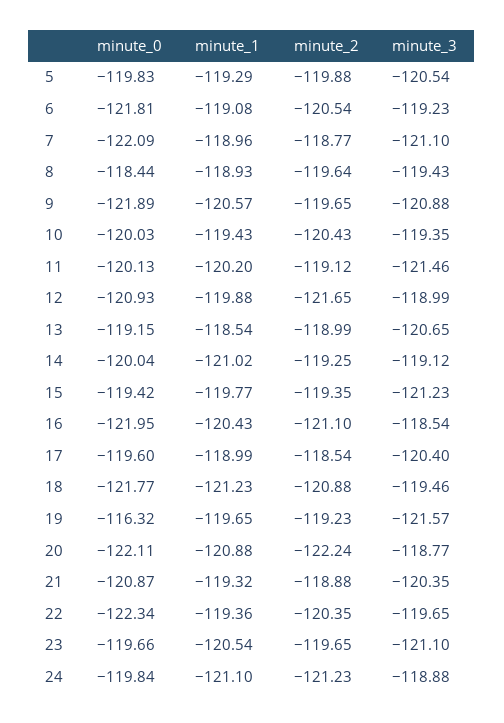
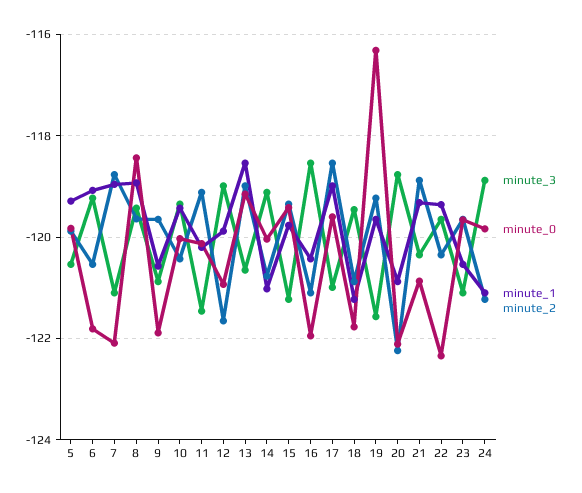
  {
    "minute_0": {
      "5": -119.83,
      "6": -121.81,
      "7": -122.09,
      "8": -118.44,
      "9": -121.89,
      "10": -120.03,
      "11": -120.13,
      "12": -120.93,
      "13": -119.15,
      "14": -120.04,
      "15": -119.42,
      "16": -121.95,
      "17": -119.6,
      "18": -121.77,
      "19": -116.32,
      "20": -122.11,
      "21": -120.87,
      "22": -122.34,
      "23": -119.66,
      "24": -119.84
    },
    "minute_1": {
      "5": -119.29,
      "6": -119.08,
      "7": -118.96,
      "8": -118.93,
      "9": -120.57,
      "10": -119.43,
      "11": -120.2,
      "12": -119.88,
      "13": -118.54,
      "14": -121.02,
      "15": -119.77,
      "16": -120.43,
      "17": -118.99,
      "18": -121.23,
      "19": -119.65,
      "20": -120.88,
      "21": -119.32,
      "22": -119.36,
      "23": -120.54,
      "24": -121.1
    },
    "minute_2": {
      "5": -119.88,
      "6": -120.54,
      "7": -118.77,
      "8": -119.64,
      "9": -119.65,
      "10": -120.43,
      "11": -119.12,
      "12": -121.65,
      "13": -118.99,
-     "14": -119.25,
+     "14": -120.8,
      "15": -119.35,
      "16": -121.1,
      "17": -118.54,
      "18": -120.88,
      "19": -119.23,
      "20": -122.24,
      "21": -118.88,
      "22": -120.35,
      "23": -119.65,
      "24": -121.23
    },
    "minute_3": {
      "5": -120.54,
      "6": -119.23,
      "7": -121.1,
      "8": -119.43,
      "9": -120.88,
      "10": -119.35,
      "11": -121.46,
      "12": -118.99,
      "13": -120.65,
      "14": -119.12,
      "15": -121.23,
      "16": -118.54,
-     "17": -120.4,
+     "17": -121,
      "18": -119.46,
      "19": -121.57,
      "20": -118.77,
      "21": -120.35,
      "22": -119.65,
      "23": -121.1,
      "24": -118.88
    }
  }

